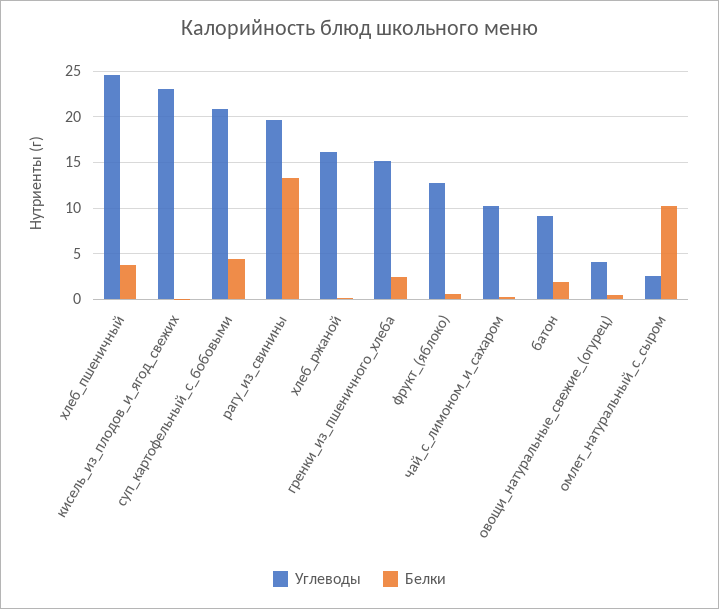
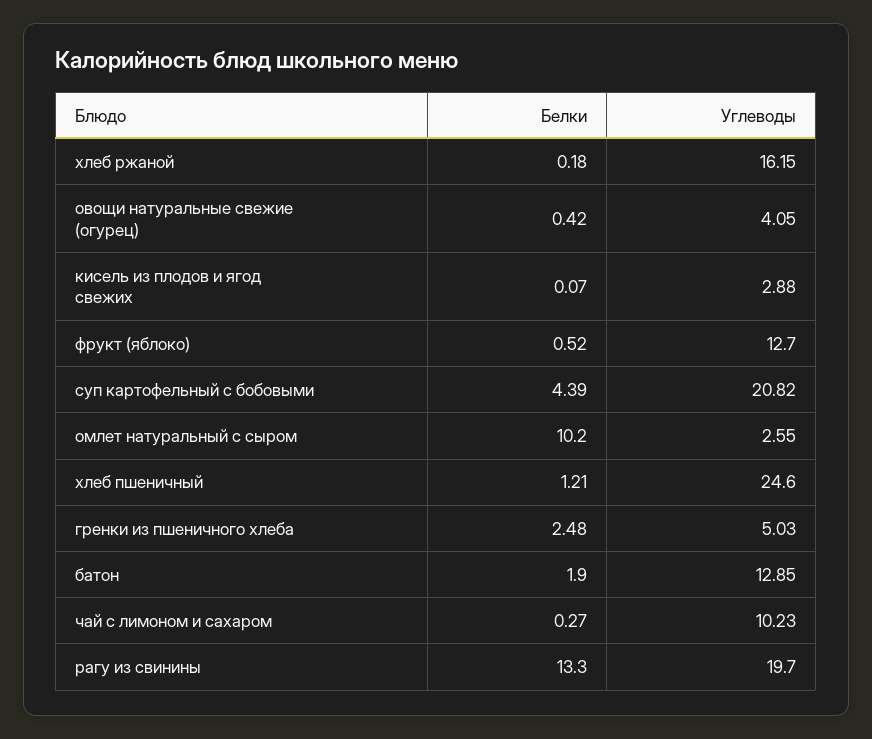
  {
    "Углеводы": {
      "хлеб_пшеничный": 24.6,
-     "кисель_из_плодов_и_ягод_свежих": 23,
+     "кисель_из_плодов_и_ягод_свежих": 2.88,
      "суп_картофельный_с_бобовыми": 20.82,
      "рагу_из_свинины": 19.7,
      "хлеб_ржаной": 16.15,
-     "гренки_из_пшеничного_хлеба": 15,
+     "гренки_из_пшеничного_хлеба": 5.03,
      "фрукт_(яблоко)": 12.7,
      "чай_с_лимоном_и_сахаром": 10.23,
-     "батон": 9,
+     "батон": 12.85,
      "овощи_натуральные_свежие_(огурец)": 4.05,
      "омлет_натуральный_с_сыром": 2.55
    },
    "Белки": {
-     "хлеб_пшеничный": 4,
+     "хлеб_пшеничный": 1.21,
      "кисель_из_плодов_и_ягод_свежих": 0.07,
      "суп_картофельный_с_бобовыми": 4.39,
      "рагу_из_свинины": 13.3,
      "хлеб_ржаной": 0.18,
      "гренки_из_пшеничного_хлеба": 2.48,
      "фрукт_(яблоко)": 0.52,
      "чай_с_лимоном_и_сахаром": 0.27,
      "батон": 1.9,
      "овощи_натуральные_свежие_(огурец)": 0.42,
      "омлет_натуральный_с_сыром": 10.2
    }
  }

